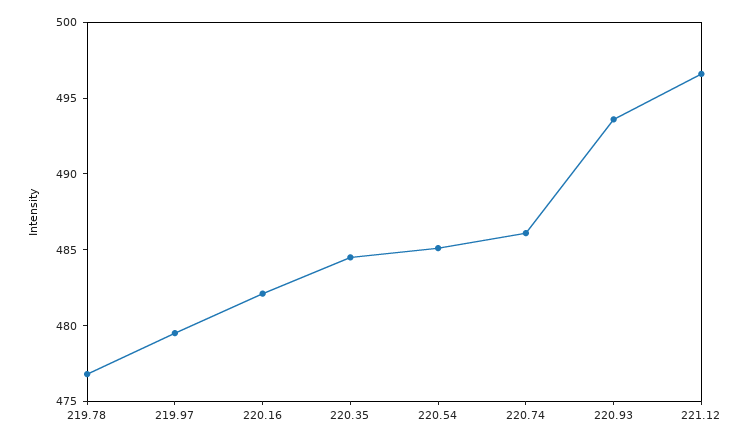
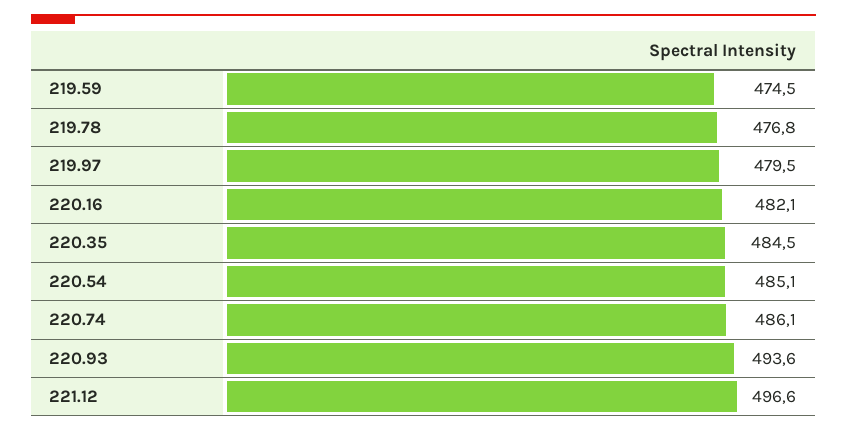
  {
    "219.78": 476.8,
    "219.97": 479.5,
    "220.16": 482.1,
    "220.35": 484.5,
    "220.54": 485.1,
    "220.74": 486.1,
    "220.93": 493.6,
-   "221.12": 496.6
+   "221.12": 496.6,
+   "219.59": 474.5
  }

